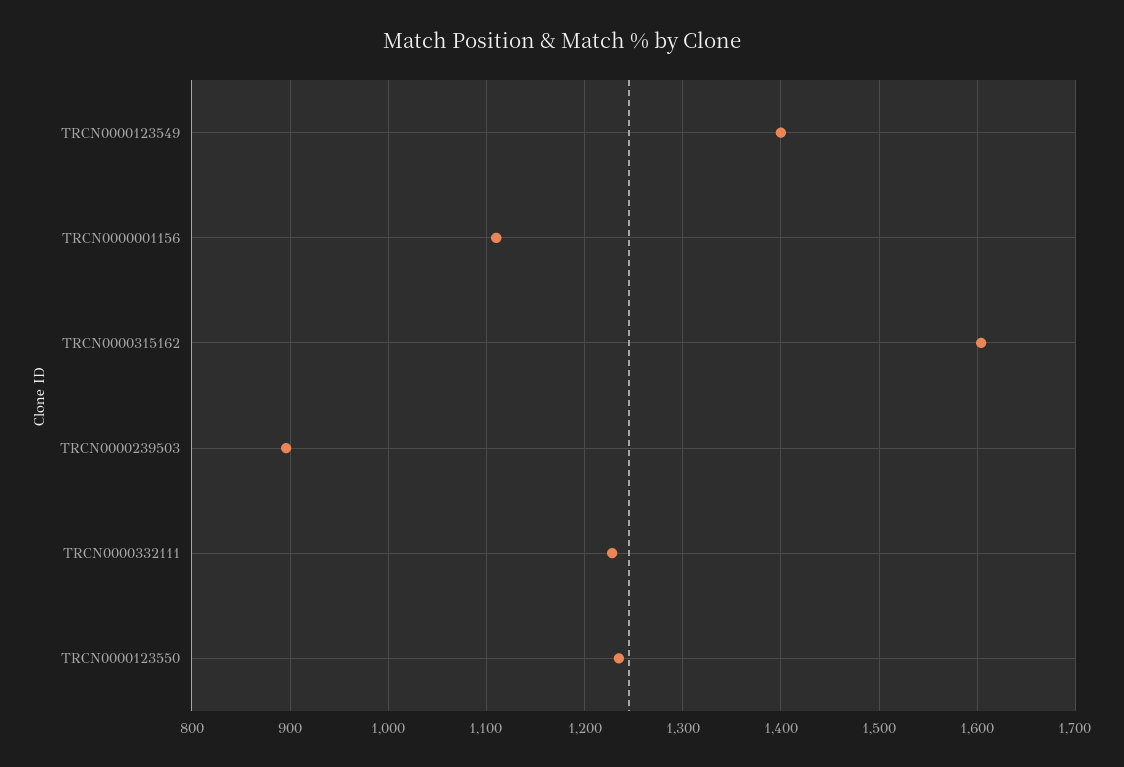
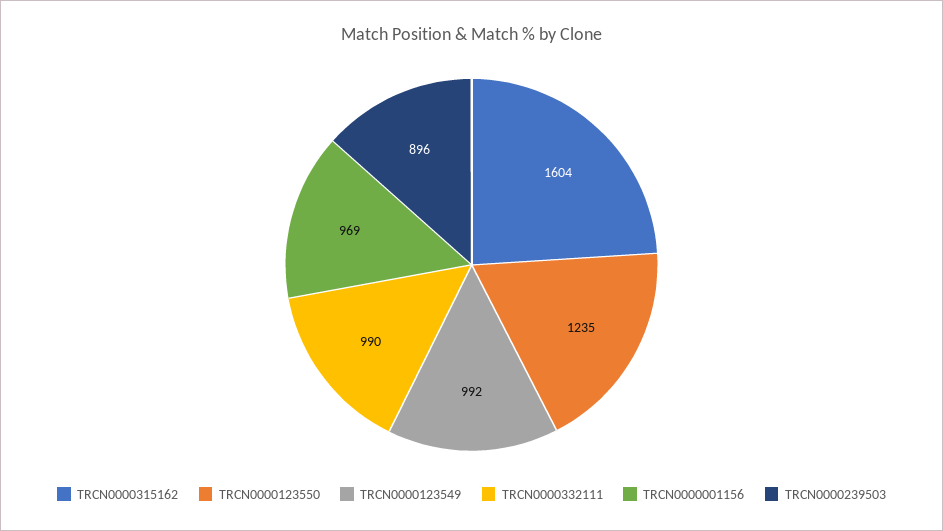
  {
-   "TRCN0000123549": 1400,
+   "TRCN0000123549": 992,
-   "TRCN0000001156": 1110,
+   "TRCN0000001156": 969,
    "TRCN0000315162": 1604,
    "TRCN0000239503": 896,
-   "TRCN0000332111": 1230,
+   "TRCN0000332111": 990,
    "TRCN0000123550": 1235
  }

